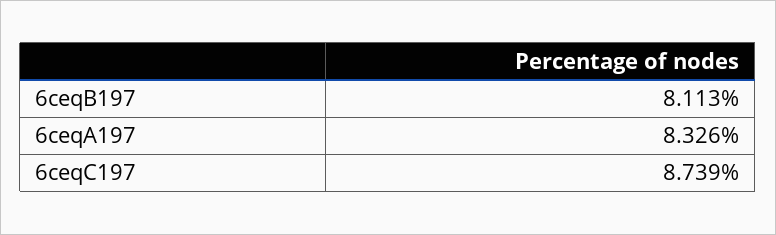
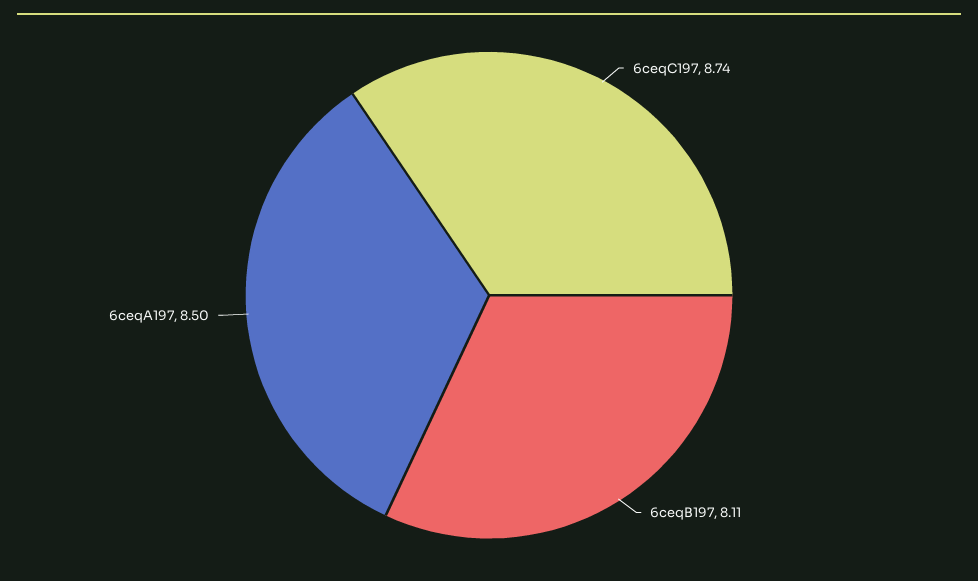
  {
    "6ceqB197": 8.113,
-   "6ceqA197": 8.326,
+   "6ceqA197": 8.5,
    "6ceqC197": 8.739
  }

